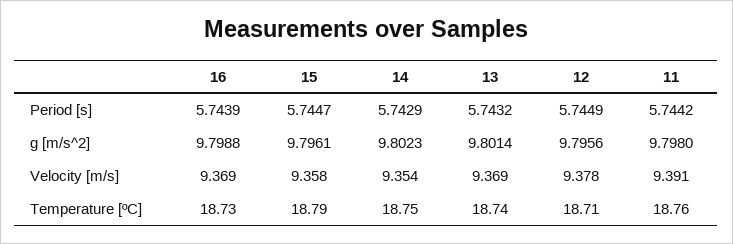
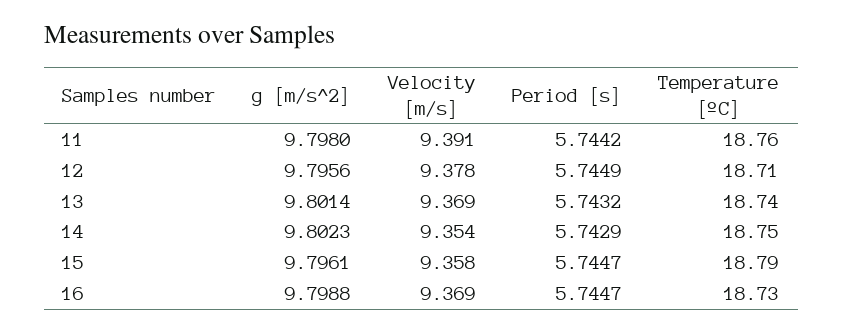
  {
    "16": {
-     "Period [s]": 5.7439,
+     "Period [s]": 5.7447,
      "g [m/s^2]": 9.7988,
      "Velocity [m/s]": 9.369,
      "Temperature [ºC]": 18.73
    },
    "15": {
      "Period [s]": 5.7447,
      "g [m/s^2]": 9.7961,
      "Velocity [m/s]": 9.358,
      "Temperature [ºC]": 18.79
    },
    "14": {
      "Period [s]": 5.7429,
      "g [m/s^2]": 9.8023,
      "Velocity [m/s]": 9.354,
      "Temperature [ºC]": 18.75
    },
    "13": {
      "Period [s]": 5.7432,
      "g [m/s^2]": 9.8014,
      "Velocity [m/s]": 9.369,
      "Temperature [ºC]": 18.74
    },
    "12": {
      "Period [s]": 5.7449,
      "g [m/s^2]": 9.7956,
      "Velocity [m/s]": 9.378,
      "Temperature [ºC]": 18.71
    },
    "11": {
      "Period [s]": 5.7442,
      "g [m/s^2]": 9.798,
      "Velocity [m/s]": 9.391,
      "Temperature [ºC]": 18.76
    }
  }

